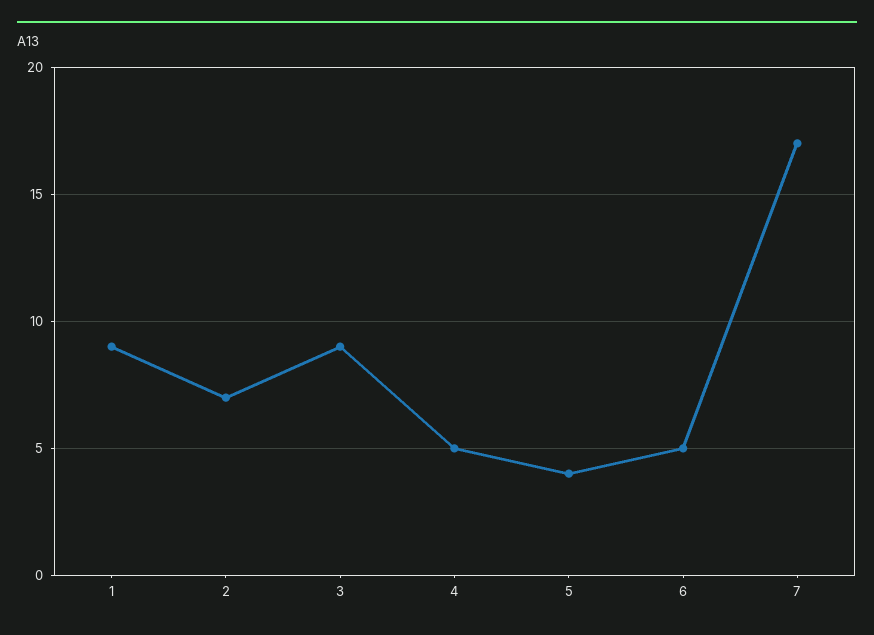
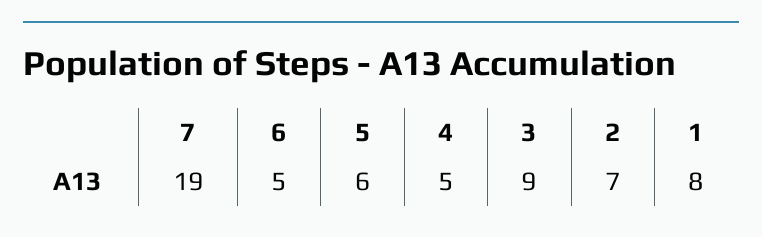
  {
-   "1": 9,
+   "1": 8,
    "2": 7,
    "3": 9,
    "4": 5,
-   "5": 4,
+   "5": 6,
    "6": 5,
-   "7": 17
+   "7": 19
  }

